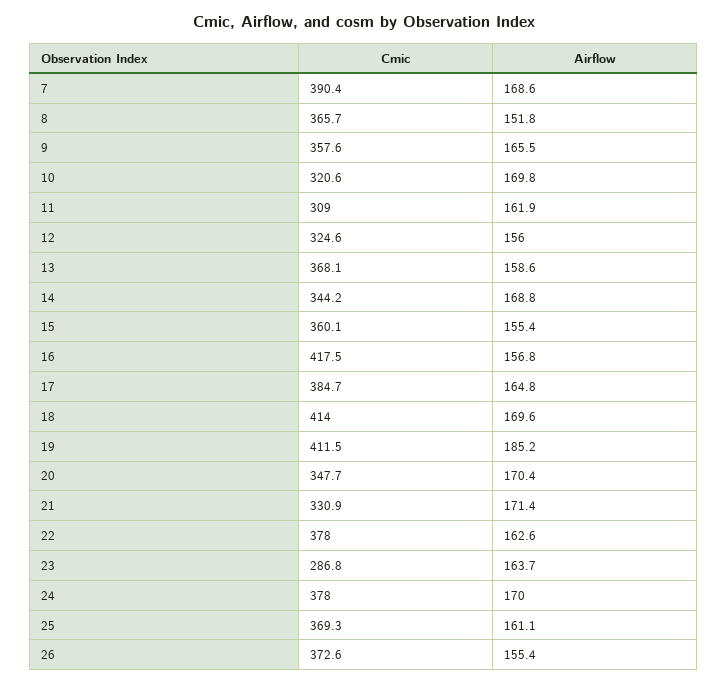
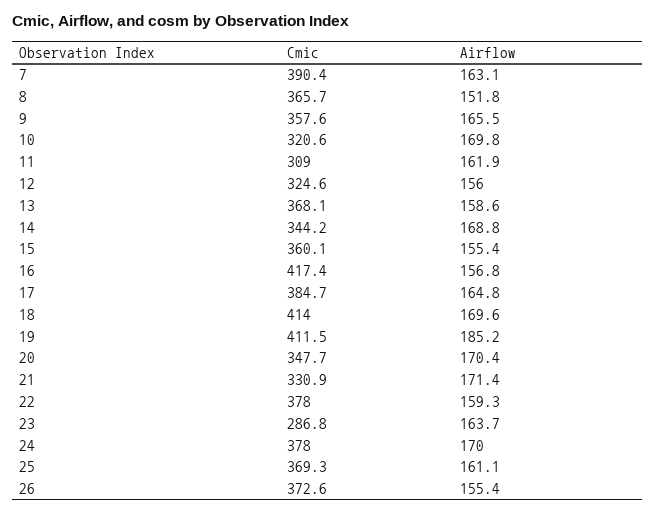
  {
    "Cmic": {
      "7": 390.4,
      "8": 365.7,
      "9": 357.6,
      "10": 320.6,
      "11": 309,
      "12": 324.6,
      "13": 368.1,
      "14": 344.2,
      "15": 360.1,
-     "16": 417.5,
+     "16": 417.4,
      "17": 384.7,
      "18": 414,
      "19": 411.5,
      "20": 347.7,
      "21": 330.9,
      "22": 378,
      "23": 286.8,
      "24": 378,
      "25": 369.3,
      "26": 372.6
    },
    "Airflow": {
-     "7": 168.6,
+     "7": 163.1,
      "8": 151.8,
      "9": 165.5,
      "10": 169.8,
      "11": 161.9,
      "12": 156,
      "13": 158.6,
      "14": 168.8,
      "15": 155.4,
      "16": 156.8,
      "17": 164.8,
      "18": 169.6,
      "19": 185.2,
      "20": 170.4,
      "21": 171.4,
-     "22": 162.6,
+     "22": 159.3,
      "23": 163.7,
      "24": 170,
      "25": 161.1,
      "26": 155.4
    }
  }

